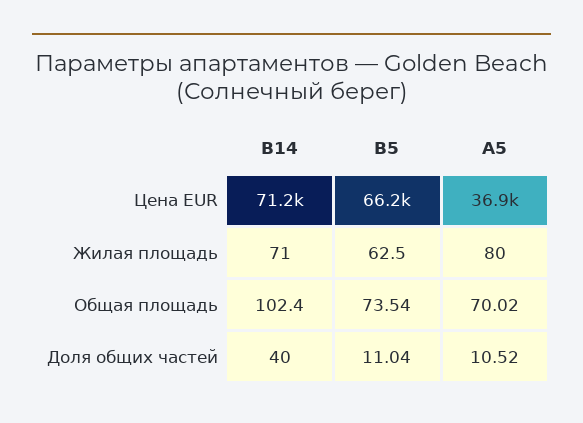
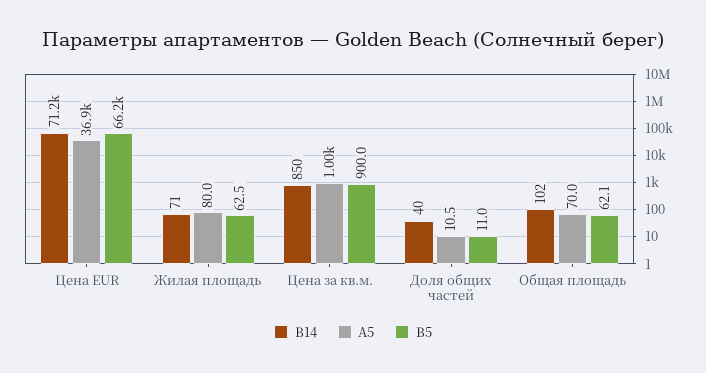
  {
    "В14": {
      "Цена EUR": 71200,
      "Жилая площадь": 71,
      "Общая площадь": 102.4,
-     "Доля общих частей": 40
+     "Доля общих частей": 40,
+     "Цена за кв.м.": 850
    },
    "В5": {
      "Цена EUR": 66200,
      "Жилая площадь": 62.5,
-     "Общая площадь": 73.54,
+     "Общая площадь": 62.1,
-     "Доля общих частей": 11.04
+     "Доля общих частей": 11.04,
+     "Цена за кв.м.": 900
    },
    "А5": {
      "Цена EUR": 36900,
      "Жилая площадь": 80,
      "Общая площадь": 70.02,
-     "Доля общих частей": 10.52
+     "Доля общих частей": 10.52,
+     "Цена за кв.м.": 1000
    }
  }

